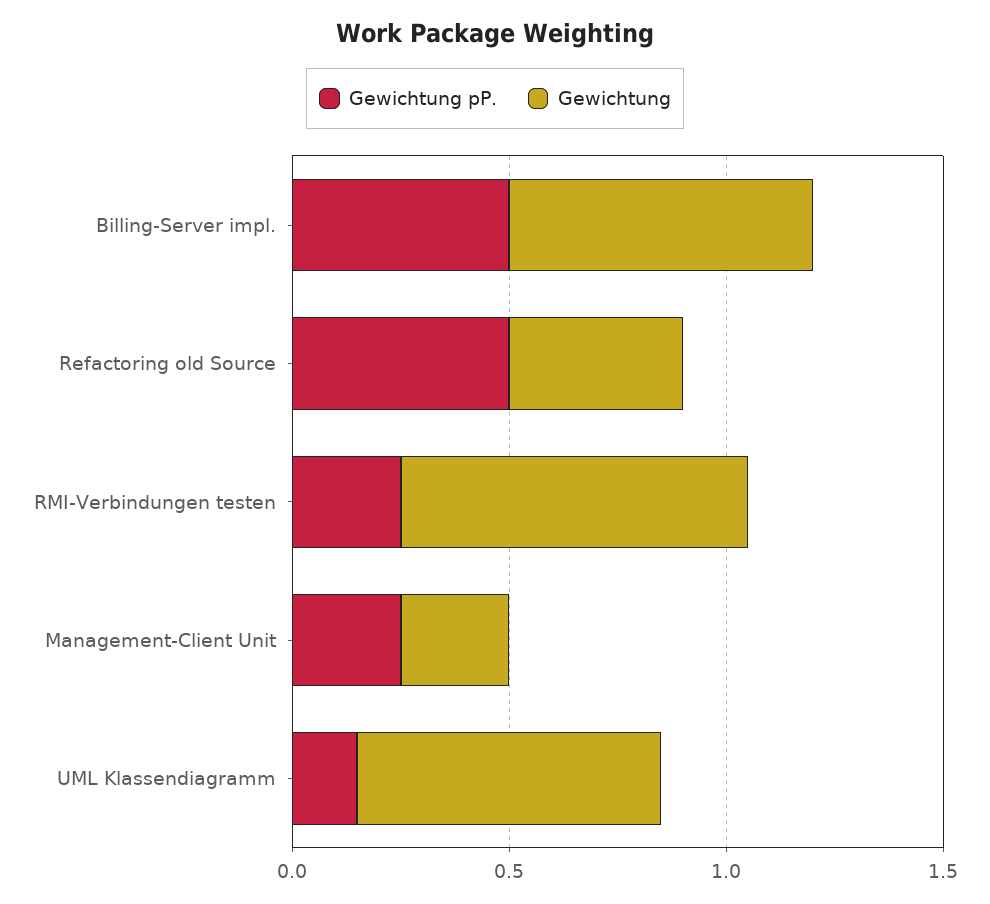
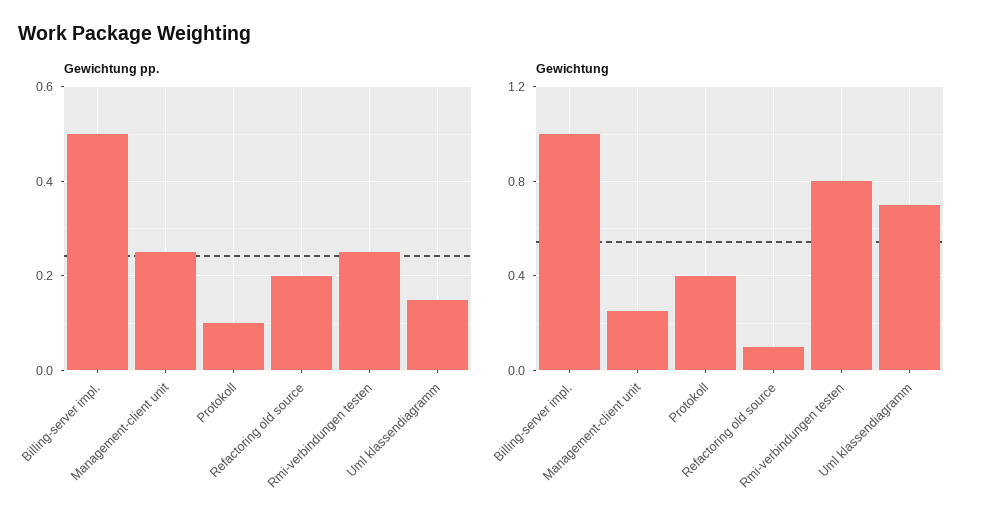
  {
    "Gewichtung pP.": {
      "Billing-Server impl.": 0.5,
-     "Refactoring old Source": 0.5,
+     "Refactoring old Source": 0.2,
      "RMI-Verbindungen testen": 0.25,
      "Management-Client Unit": 0.25,
-     "UML Klassendiagramm": 0.15
+     "UML Klassendiagramm": 0.15,
+     "Protokoll": 0.1
    },
    "Gewichtung": {
-     "Billing-Server impl.": 0.7,
+     "Billing-Server impl.": 1,
-     "Refactoring old Source": 0.4,
+     "Refactoring old Source": 0.1,
      "RMI-Verbindungen testen": 0.8,
      "Management-Client Unit": 0.25,
-     "UML Klassendiagramm": 0.7
+     "UML Klassendiagramm": 0.7,
+     "Protokoll": 0.4
    }
  }

